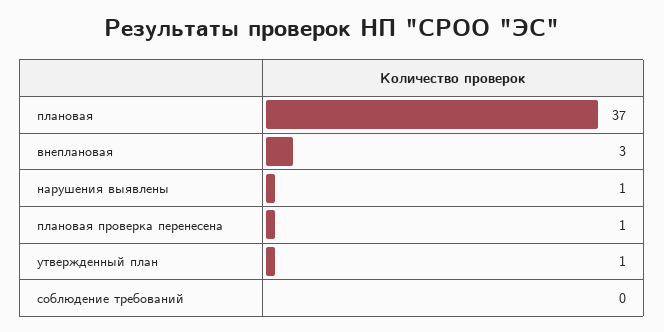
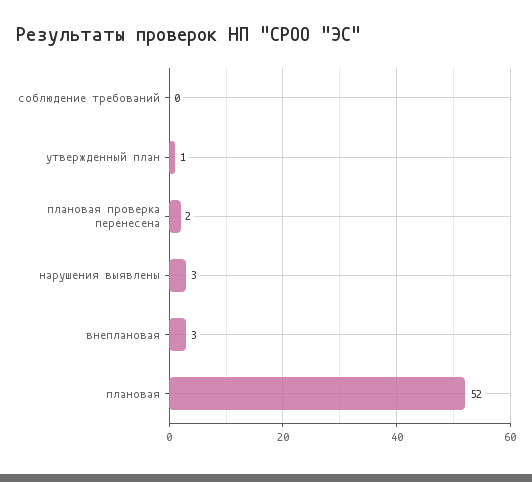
  {
-   "плановая": 37,
+   "плановая": 52,
    "внеплановая": 3,
-   "нарушения выявлены": 1,
+   "нарушения выявлены": 3,
-   "плановая проверка перенесена": 1,
+   "плановая проверка перенесена": 2,
    "утвержденный план": 1,
    "соблюдение требований": 0
  }

